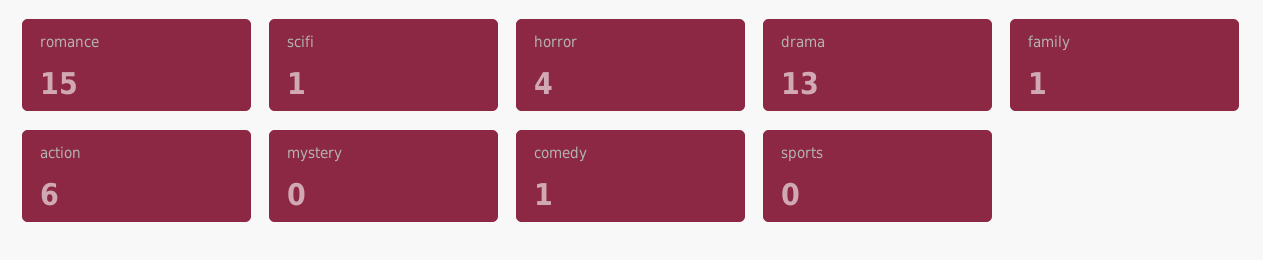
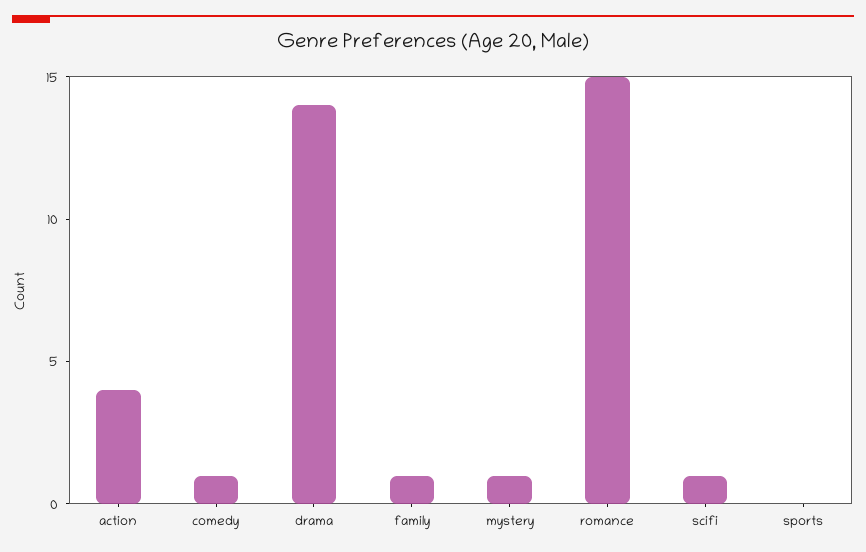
  {
    "romance": 15,
    "scifi": 1,
-   "horror": 4,
-   "drama": 13,
+   "drama": 14,
    "family": 1,
-   "action": 6,
+   "action": 4,
-   "mystery": 0,
+   "mystery": 1,
    "comedy": 1,
    "sports": 0
  }

